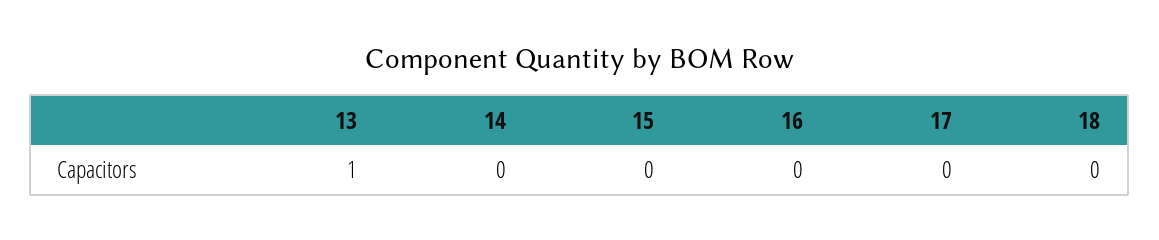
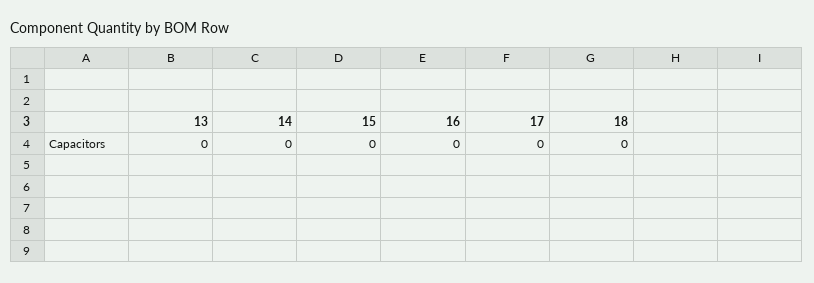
  {
-   "13": 1,
+   "13": 0,
    "14": 0,
    "15": 0,
    "16": 0,
    "17": 0,
    "18": 0
  }

